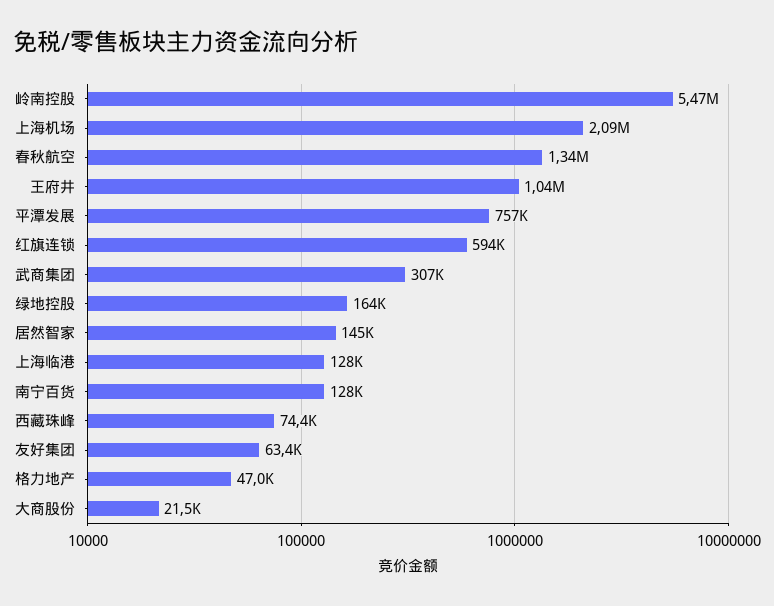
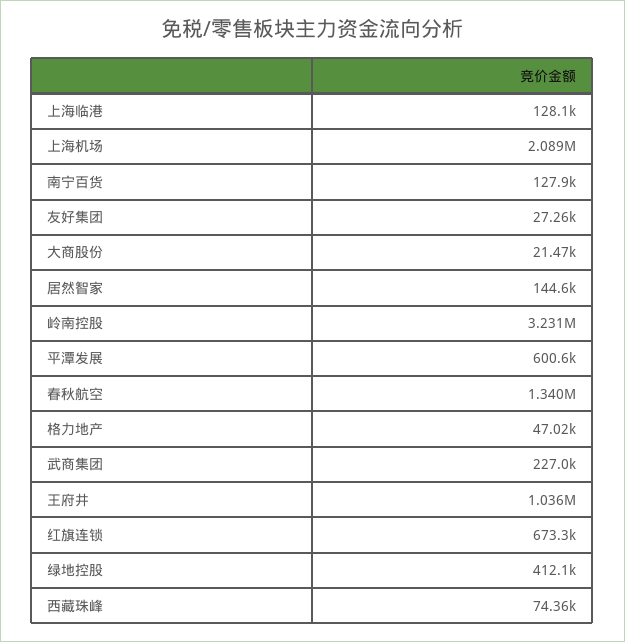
  {
-   "岭南控股": 5470000,
+   "岭南控股": 3231000,
    "上海机场": 2089000,
    "春秋航空": 1340000,
    "王府井": 1036000,
-   "平潭发展": 757000,
+   "平潭发展": 600600,
-   "红旗连锁": 594000,
+   "红旗连锁": 673300,
-   "武商集团": 307000,
+   "武商集团": 227000,
-   "绿地控股": 164000,
+   "绿地控股": 412100,
    "居然智家": 144600,
    "上海临港": 128100,
    "南宁百货": 127900,
    "西藏珠峰": 74360,
-   "友好集团": 63400,
+   "友好集团": 27260,
    "格力地产": 47020,
    "大商股份": 21470
  }

